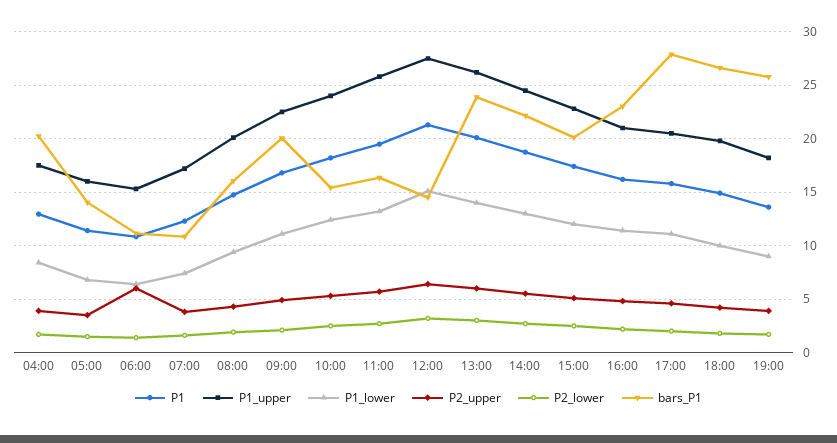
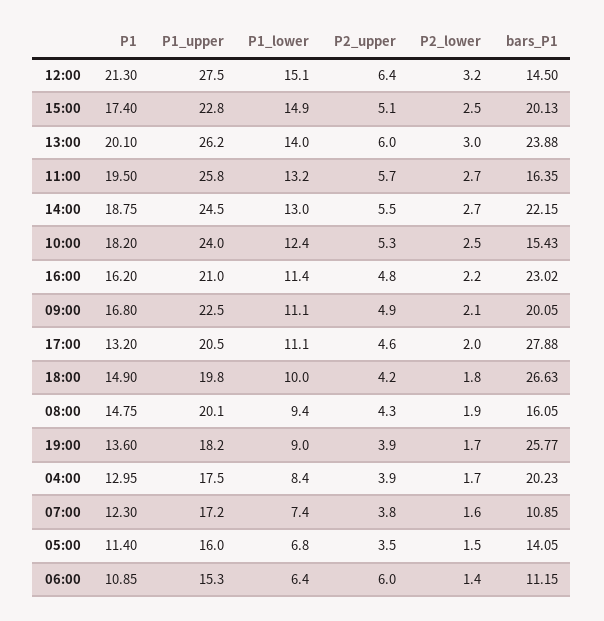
  {
    "P1": {
      "04:00": 12.95,
      "05:00": 11.4,
      "06:00": 10.85,
      "07:00": 12.3,
      "08:00": 14.75,
      "09:00": 16.8,
      "10:00": 18.2,
      "11:00": 19.5,
      "12:00": 21.3,
      "13:00": 20.1,
      "14:00": 18.75,
      "15:00": 17.4,
      "16:00": 16.2,
-     "17:00": 16,
+     "17:00": 13.2,
      "18:00": 14.9,
      "19:00": 13.6
    },
    "P1_upper": {
      "04:00": 17.5,
      "05:00": 16,
      "06:00": 15.3,
      "07:00": 17.2,
      "08:00": 20.1,
      "09:00": 22.5,
      "10:00": 24,
      "11:00": 25.8,
      "12:00": 27.5,
      "13:00": 26.2,
      "14:00": 24.5,
      "15:00": 22.8,
      "16:00": 21,
      "17:00": 20.5,
      "18:00": 19.8,
      "19:00": 18.2
    },
    "P1_lower": {
      "04:00": 8.4,
      "05:00": 6.8,
      "06:00": 6.4,
      "07:00": 7.4,
      "08:00": 9.4,
      "09:00": 11.1,
      "10:00": 12.4,
      "11:00": 13.2,
      "12:00": 15.1,
      "13:00": 14,
      "14:00": 13,
-     "15:00": 12,
+     "15:00": 14.9,
      "16:00": 11.4,
      "17:00": 11.1,
      "18:00": 10,
      "19:00": 9
    },
    "P2_upper": {
      "04:00": 3.9,
      "05:00": 3.5,
      "06:00": 6,
      "07:00": 3.8,
      "08:00": 4.3,
      "09:00": 4.9,
      "10:00": 5.3,
      "11:00": 5.7,
      "12:00": 6.4,
      "13:00": 6,
      "14:00": 5.5,
      "15:00": 5.1,
      "16:00": 4.8,
      "17:00": 4.6,
      "18:00": 4.2,
      "19:00": 3.9
    },
    "P2_lower": {
      "04:00": 1.7,
      "05:00": 1.5,
      "06:00": 1.4,
      "07:00": 1.6,
      "08:00": 1.9,
      "09:00": 2.1,
      "10:00": 2.5,
      "11:00": 2.7,
      "12:00": 3.2,
      "13:00": 3,
      "14:00": 2.7,
      "15:00": 2.5,
      "16:00": 2.2,
      "17:00": 2,
      "18:00": 1.8,
      "19:00": 1.7
    },
    "bars_P1": {
      "04:00": 20.23,
      "05:00": 14.05,
      "06:00": 11.15,
      "07:00": 10.85,
      "08:00": 16.05,
      "09:00": 20.05,
      "10:00": 15.43,
      "11:00": 16.35,
      "12:00": 14.5,
      "13:00": 23.88,
      "14:00": 22.15,
      "15:00": 20.13,
      "16:00": 23.02,
      "17:00": 27.88,
      "18:00": 26.63,
      "19:00": 25.77
    }
  }

